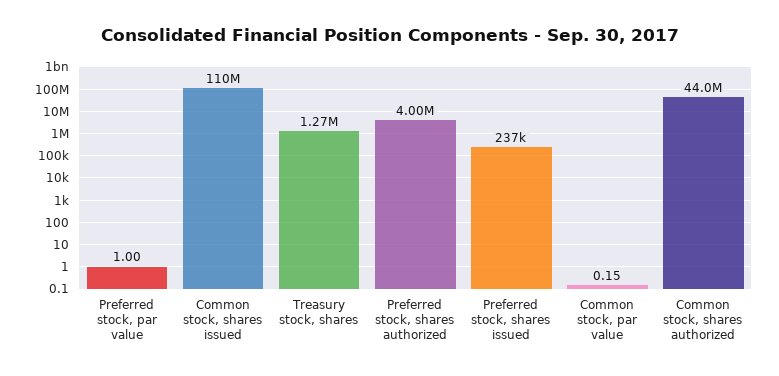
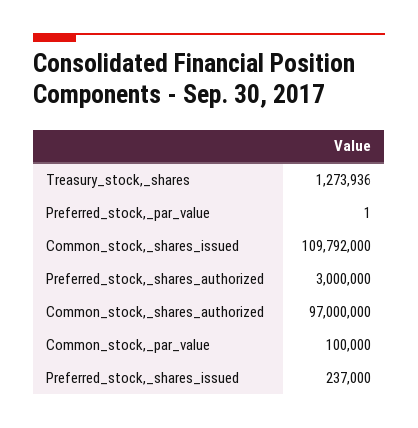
  {
    "Preferred stock, par value": 1,
    "Common stock, shares issued": 109792000,
    "Treasury stock, shares": 1273936,
-   "Preferred stock, shares authorized": 4000000,
+   "Preferred stock, shares authorized": 3000000,
    "Preferred stock, shares issued": 237000,
-   "Common stock, par value": 0.15,
+   "Common stock, par value": 100000,
-   "Common stock, shares authorized": 44000000
+   "Common stock, shares authorized": 97000000
  }

